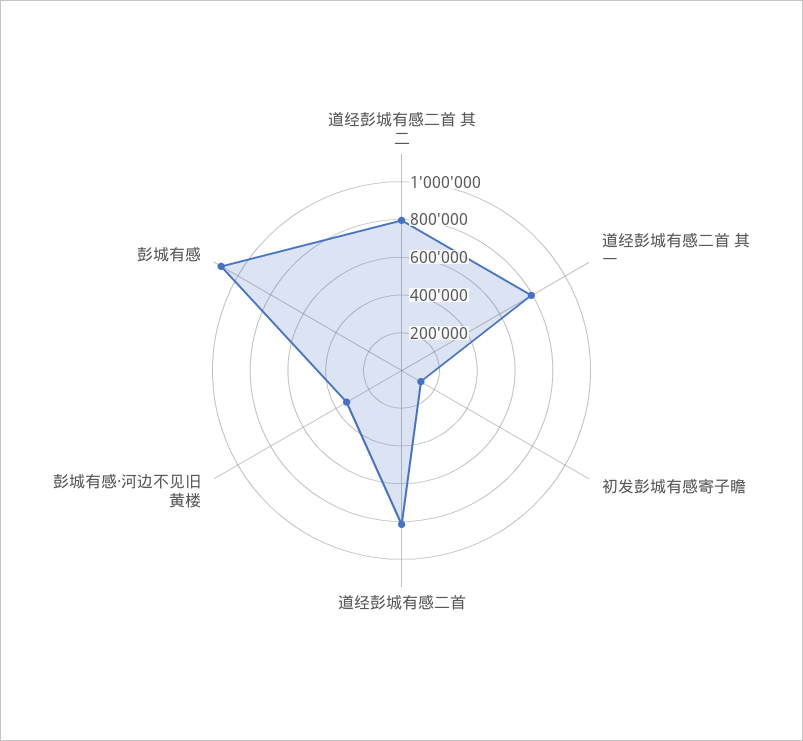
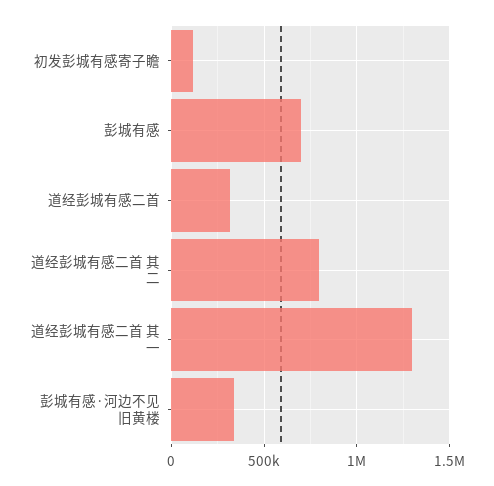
  {
    "道经彭城有感二首 其二": 800000,
-   "道经彭城有感二首 其一": 800000,
+   "道经彭城有感二首 其一": 1300000,
    "初发彭城有感寄子瞻": 100000,
-   "道经彭城有感二首": 800000,
+   "道经彭城有感二首": 300000,
    "彭城有感·河边不见旧黄楼": 350000,
-   "彭城有感": 1100000
+   "彭城有感": 700000
  }

